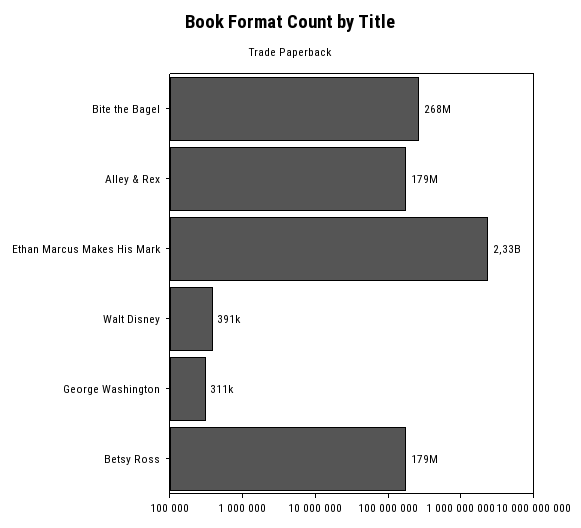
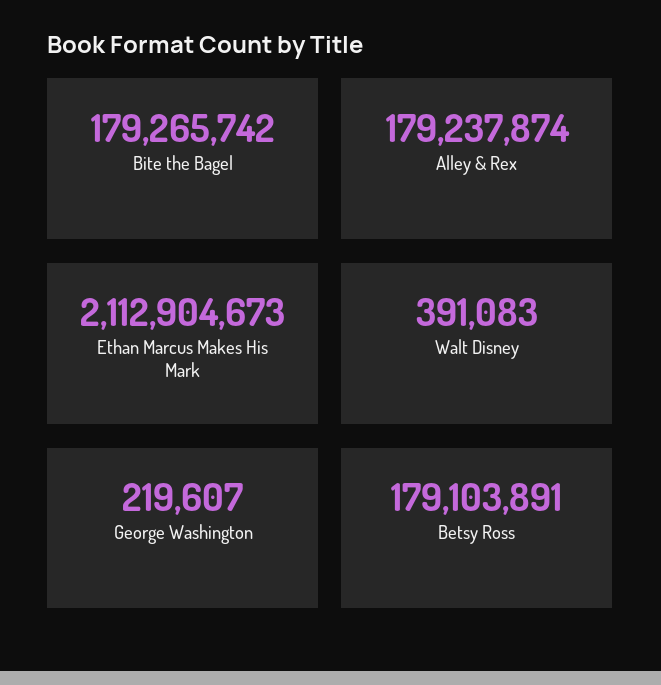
  {
-   "Bite the Bagel": 268000000,
+   "Bite the Bagel": 179265742,
    "Alley & Rex": 179237874,
-   "Ethan Marcus Makes His Mark": 2330000000,
+   "Ethan Marcus Makes His Mark": 2112904673,
    "Walt Disney": 391083,
-   "George Washington": 311000,
+   "George Washington": 219607,
    "Betsy Ross": 179103891
  }

